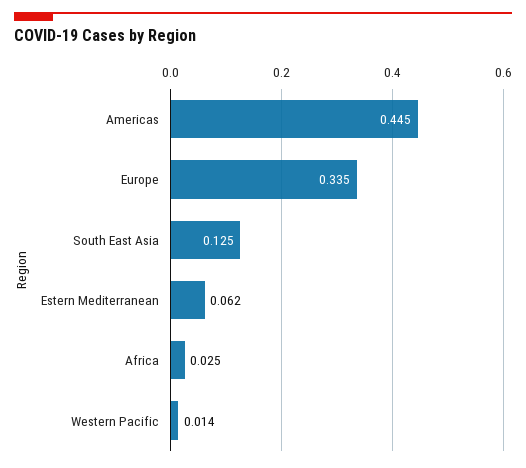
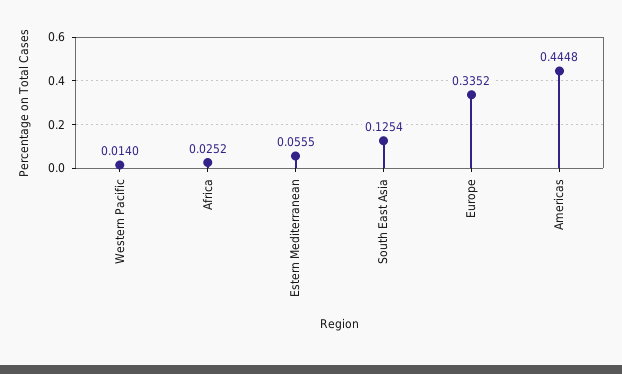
  {
    "Americas": 0.4448,
    "Europe": 0.3352,
    "South East Asia": 0.1254,
-   "Estern Mediterranean": 0.062,
+   "Estern Mediterranean": 0.0555,
    "Africa": 0.0252,
    "Western Pacific": 0.014
  }

